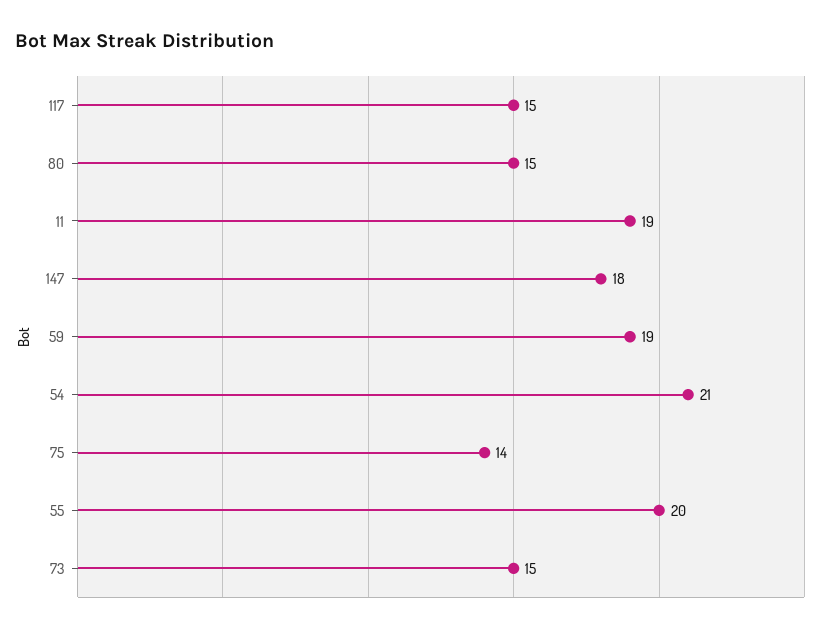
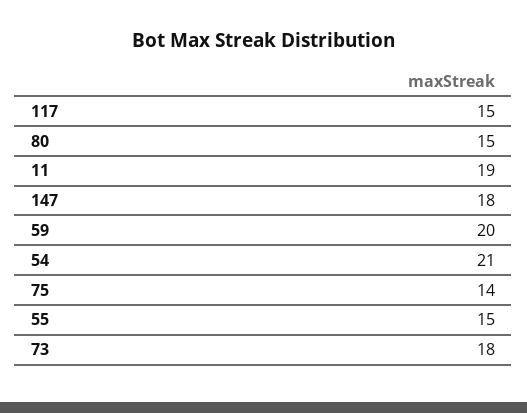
  {
    "117": 15,
    "80": 15,
    "11": 19,
    "147": 18,
-   "59": 19,
+   "59": 20,
    "54": 21,
    "75": 14,
-   "55": 20,
+   "55": 15,
-   "73": 15
+   "73": 18
  }

